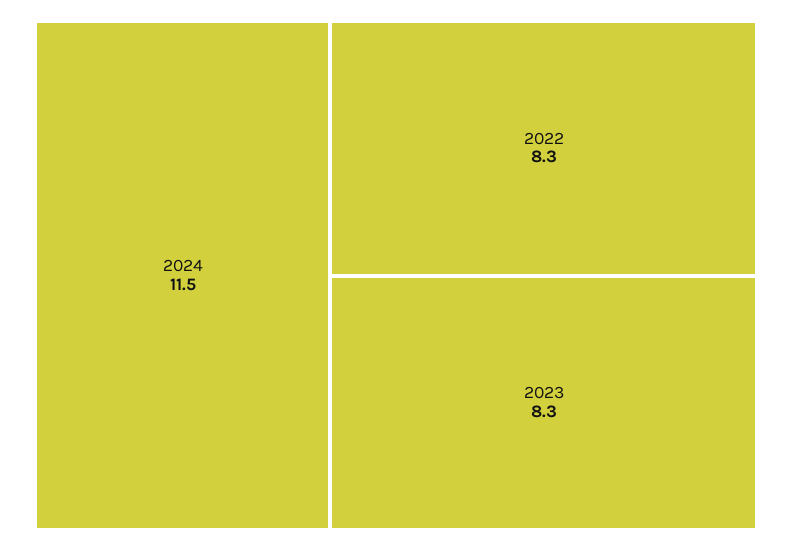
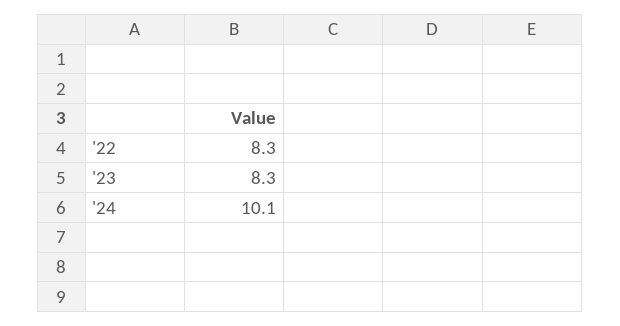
  {
-   "2024": 11.5,
+   "2024": 10.1,
    "2022": 8.3,
    "2023": 8.3
  }

